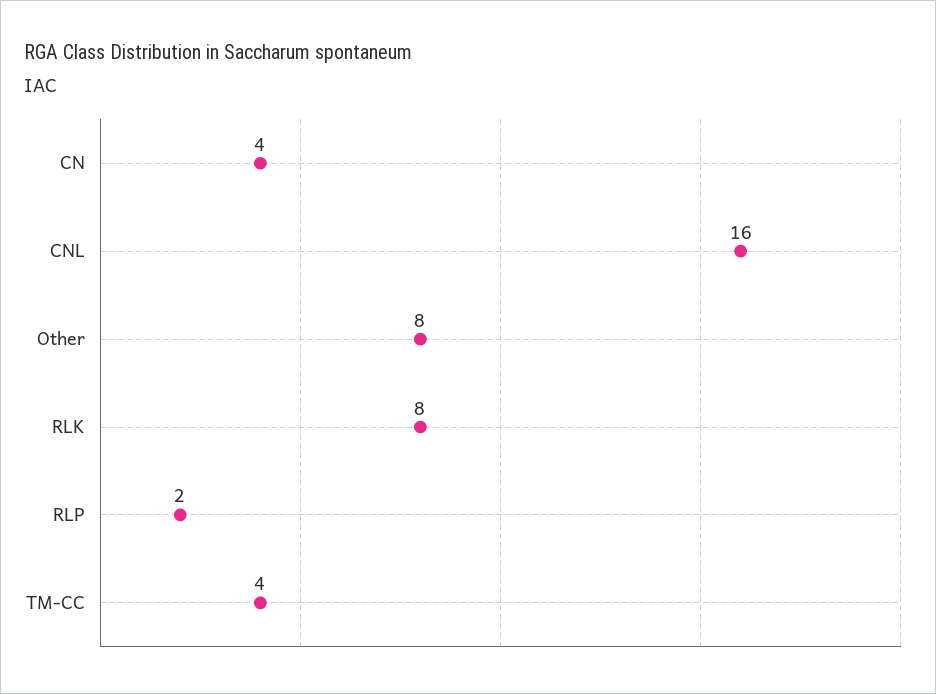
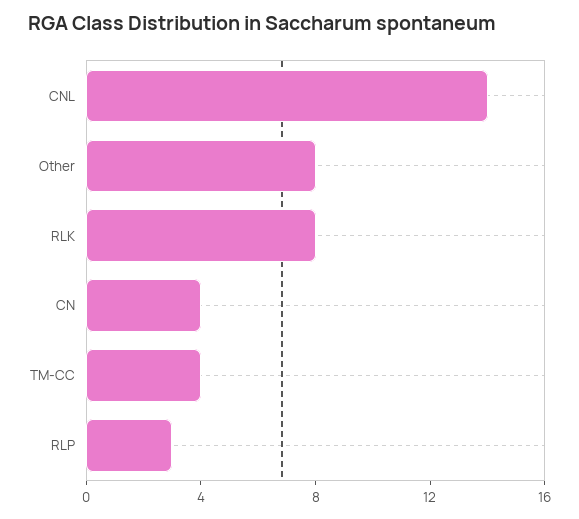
  {
    "CN": 4,
-   "CNL": 16,
+   "CNL": 14,
    "Other": 8,
    "RLK": 8,
-   "RLP": 2,
+   "RLP": 3,
    "TM-CC": 4
  }

